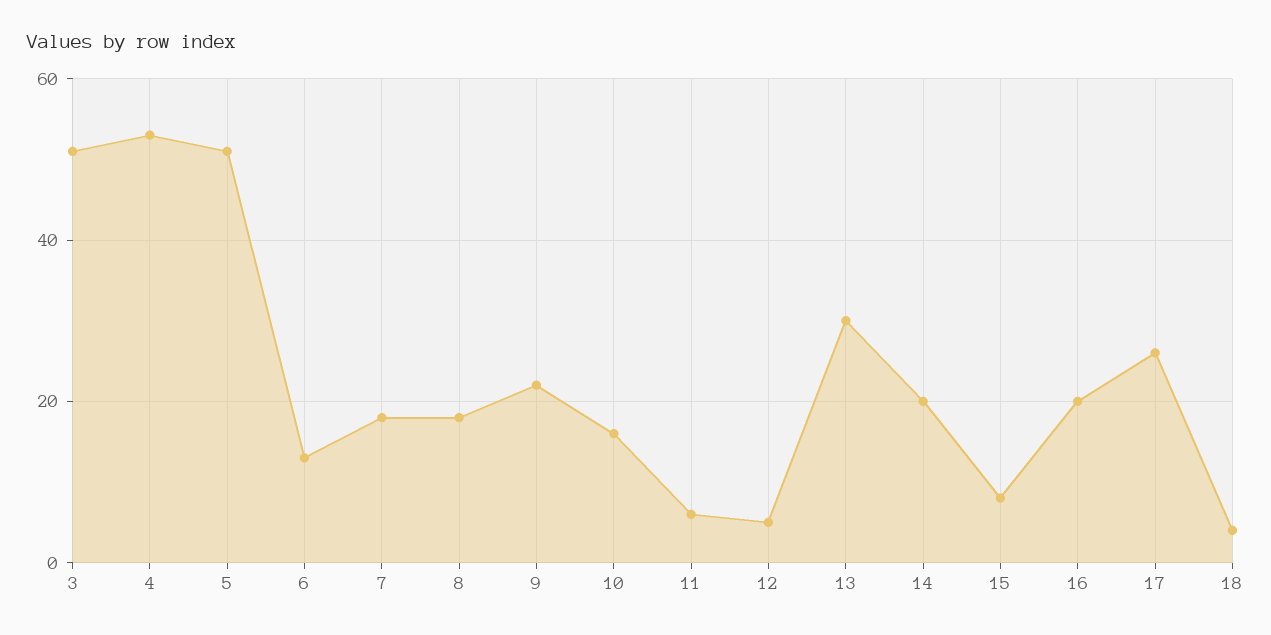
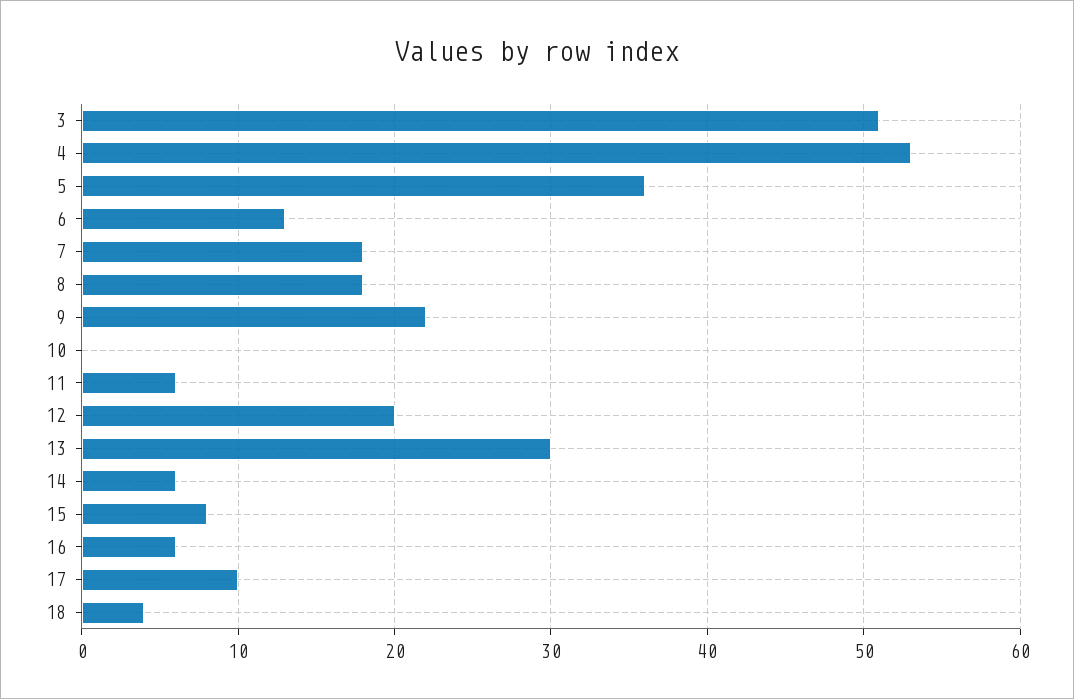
  {
    "3": 51,
    "4": 53,
-   "5": 50,
+   "5": 36,
    "6": 13,
    "7": 18,
    "8": 18,
    "9": 22,
-   "10": 15,
+   "10": 0,
    "11": 6,
-   "12": 5,
+   "12": 20,
    "13": 30,
-   "14": 20,
+   "14": 6,
    "15": 8,
-   "16": 20,
+   "16": 6,
-   "17": 25,
+   "17": 10,
    "18": 4
  }

